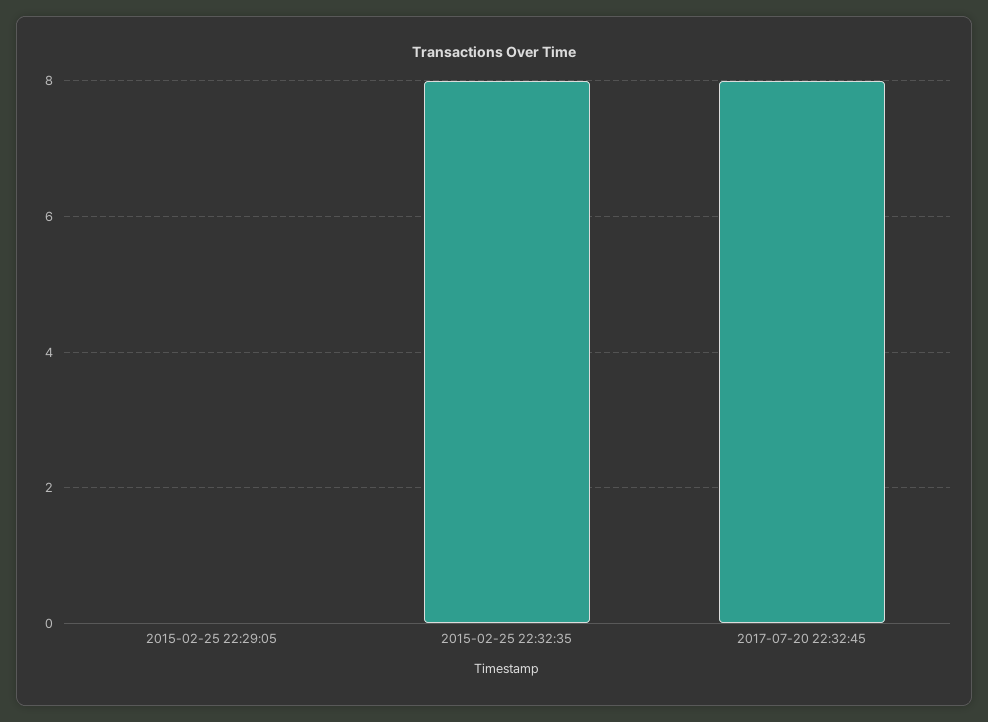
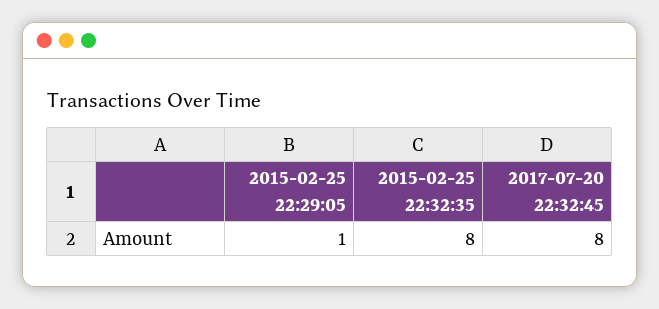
  {
-   "2015-02-25 22:29:05": 0,
+   "2015-02-25 22:29:05": 1,
    "2015-02-25 22:32:35": 8,
    "2017-07-20 22:32:45": 8
  }

